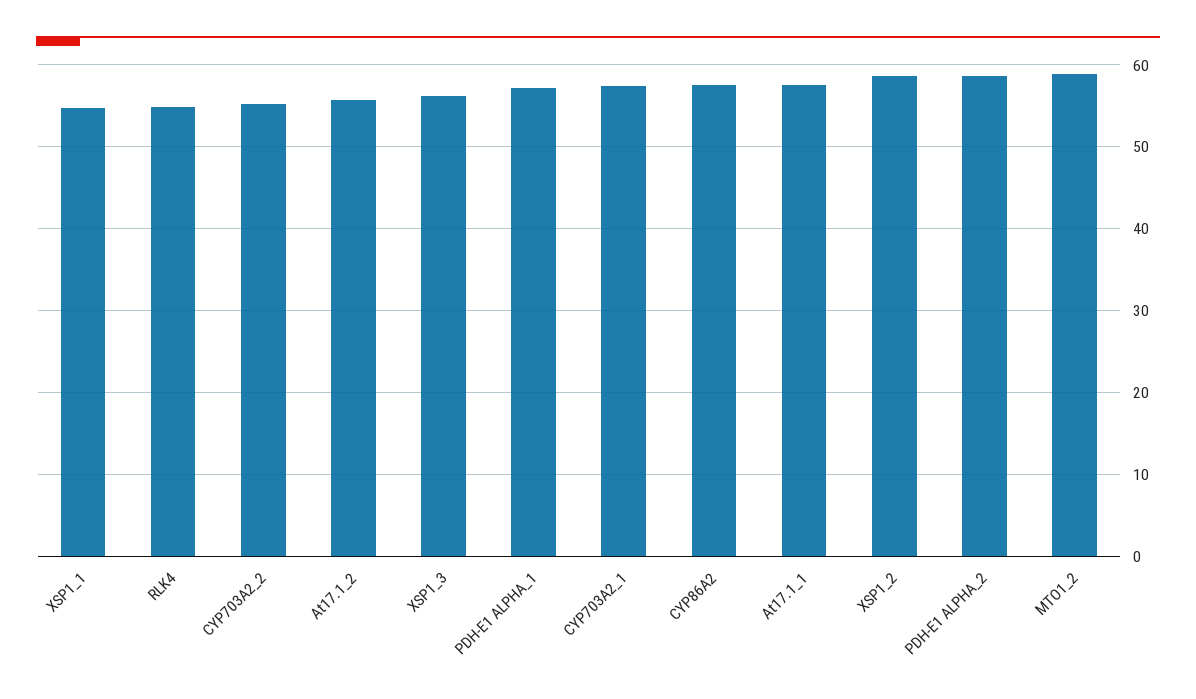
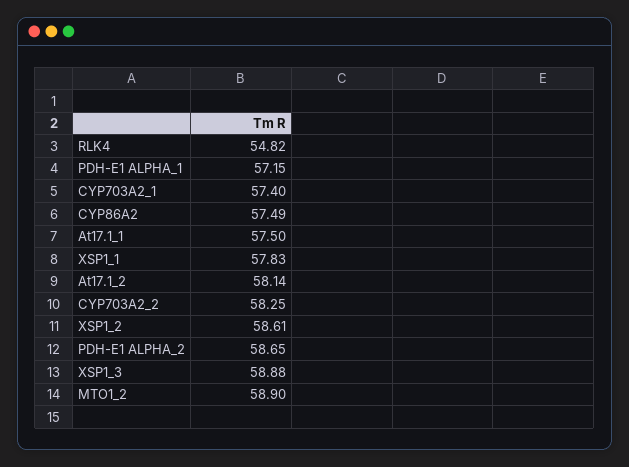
  {
-   "XSP1_1": 55,
+   "XSP1_1": 57.83,
    "RLK4": 54.82,
-   "CYP703A2_2": 55,
+   "CYP703A2_2": 58.25,
-   "At17.1_2": 56,
+   "At17.1_2": 58.14,
-   "XSP1_3": 56,
+   "XSP1_3": 58.88,
    "PDH-E1 ALPHA_1": 57.15,
    "CYP703A2_1": 57.4,
    "CYP86A2": 57.49,
    "At17.1_1": 57.5,
    "XSP1_2": 58.61,
    "PDH-E1 ALPHA_2": 58.65,
    "MTO1_2": 58.9
  }

